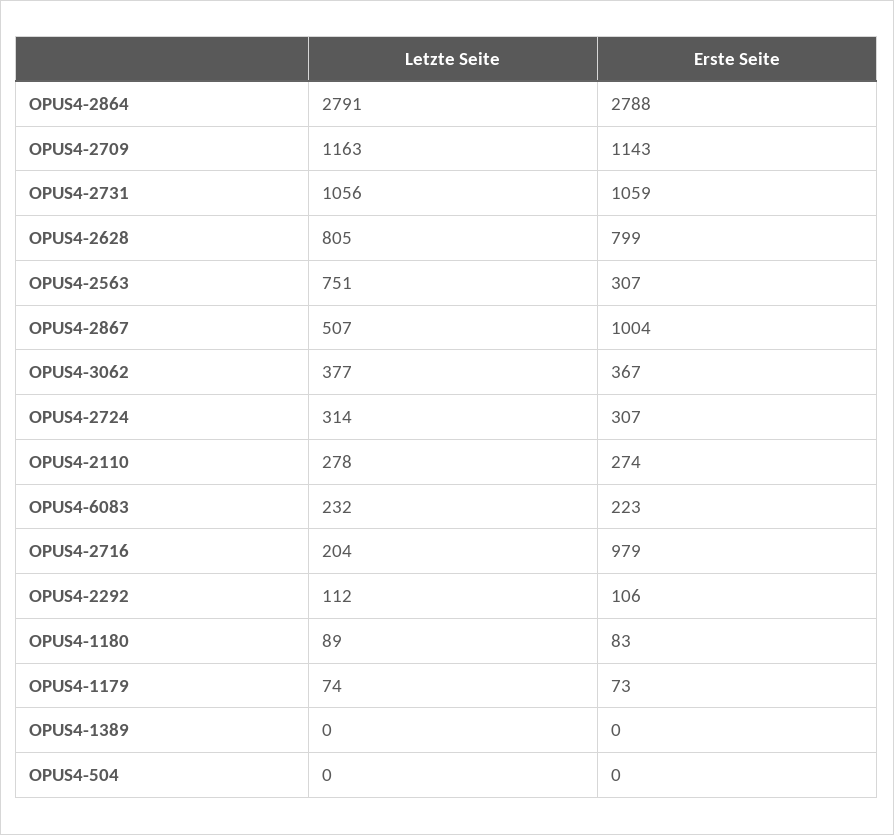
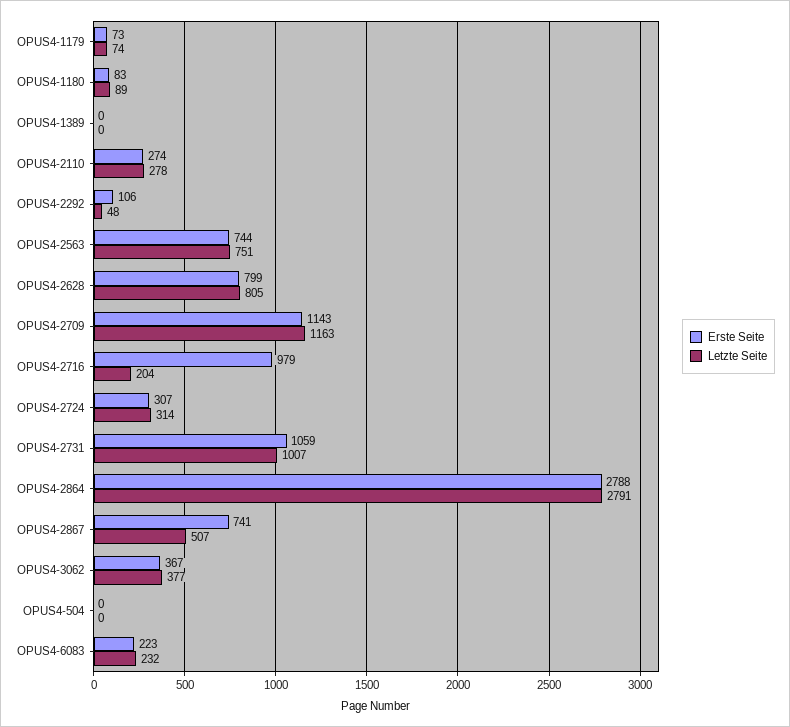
  {
    "Letzte Seite": {
      "OPUS4-2864": 2791,
      "OPUS4-2709": 1163,
-     "OPUS4-2731": 1056,
+     "OPUS4-2731": 1007,
      "OPUS4-2628": 805,
      "OPUS4-2563": 751,
      "OPUS4-2867": 507,
      "OPUS4-3062": 377,
      "OPUS4-2724": 314,
      "OPUS4-2110": 278,
      "OPUS4-6083": 232,
      "OPUS4-2716": 204,
-     "OPUS4-2292": 112,
+     "OPUS4-2292": 48,
      "OPUS4-1180": 89,
      "OPUS4-1179": 74,
      "OPUS4-1389": 0,
      "OPUS4-504": 0
    },
    "Erste Seite": {
      "OPUS4-2864": 2788,
      "OPUS4-2709": 1143,
      "OPUS4-2731": 1059,
      "OPUS4-2628": 799,
-     "OPUS4-2563": 307,
+     "OPUS4-2563": 744,
-     "OPUS4-2867": 1004,
+     "OPUS4-2867": 741,
      "OPUS4-3062": 367,
      "OPUS4-2724": 307,
      "OPUS4-2110": 274,
      "OPUS4-6083": 223,
      "OPUS4-2716": 979,
      "OPUS4-2292": 106,
      "OPUS4-1180": 83,
      "OPUS4-1179": 73,
      "OPUS4-1389": 0,
      "OPUS4-504": 0
    }
  }

